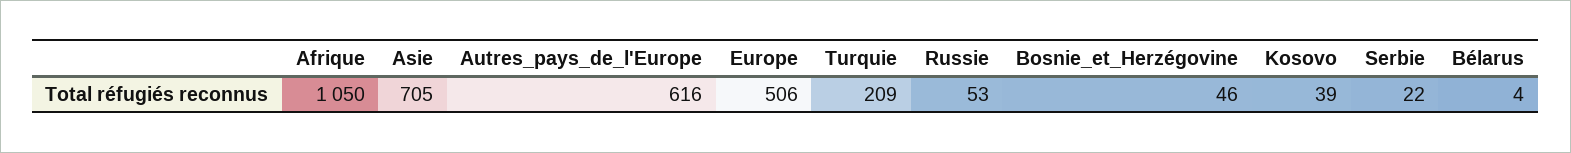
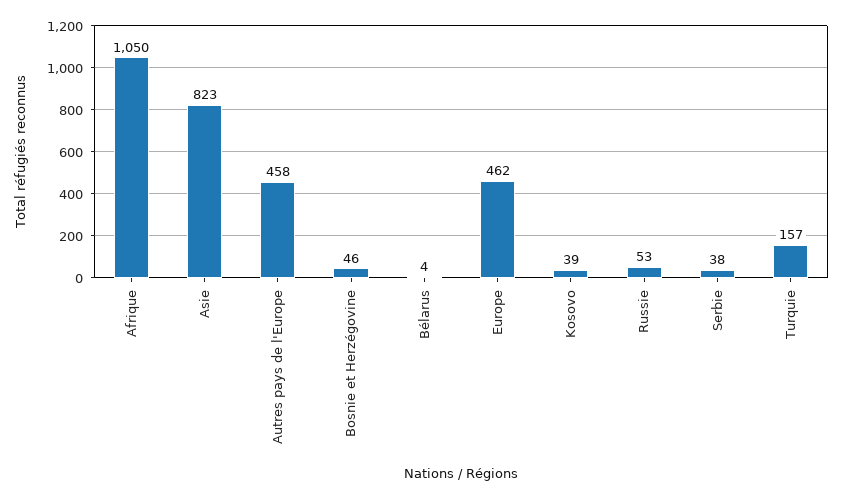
  {
    "Afrique": 1050,
-   "Asie": 705,
+   "Asie": 823,
-   "Autres_pays_de_l'Europe": 616,
+   "Autres_pays_de_l'Europe": 458,
-   "Europe": 506,
+   "Europe": 462,
-   "Turquie": 209,
+   "Turquie": 157,
    "Russie": 53,
    "Bosnie_et_Herzégovine": 46,
    "Kosovo": 39,
-   "Serbie": 22,
+   "Serbie": 38,
    "Bélarus": 4
  }

